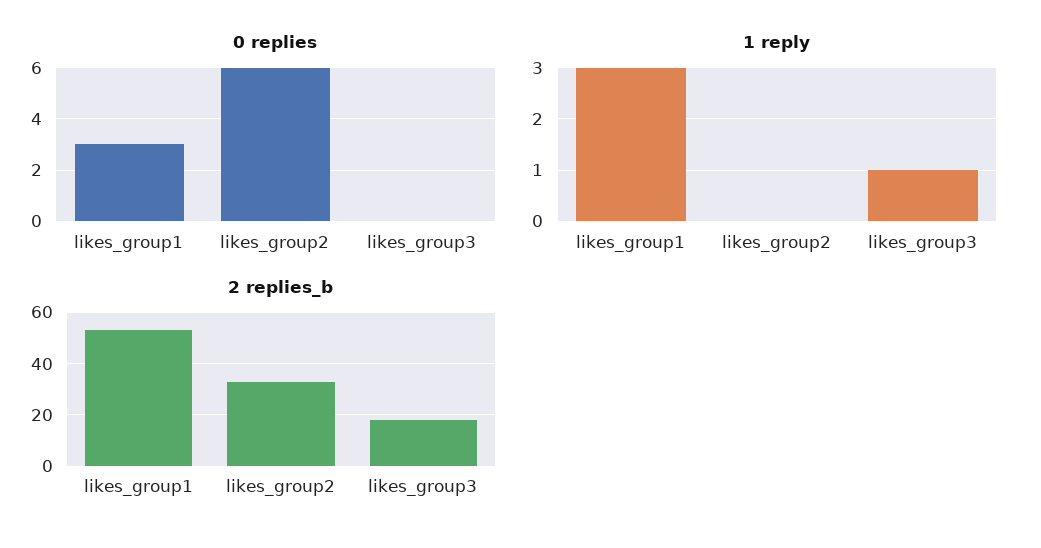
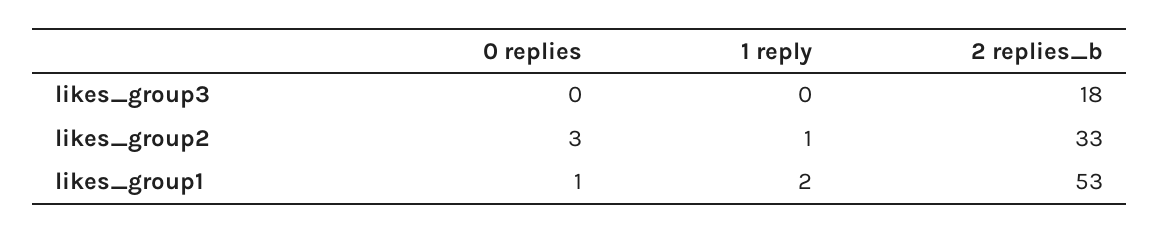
  {
    "0 replies": {
-     "likes_group1": 3,
+     "likes_group1": 1,
-     "likes_group2": 6,
+     "likes_group2": 3,
      "likes_group3": 0
    },
    "1 reply": {
-     "likes_group1": 3,
+     "likes_group1": 2,
-     "likes_group2": 0,
+     "likes_group2": 1,
-     "likes_group3": 1
+     "likes_group3": 0
    },
    "2 replies_b": {
      "likes_group1": 53,
      "likes_group2": 33,
      "likes_group3": 18
    }
  }

